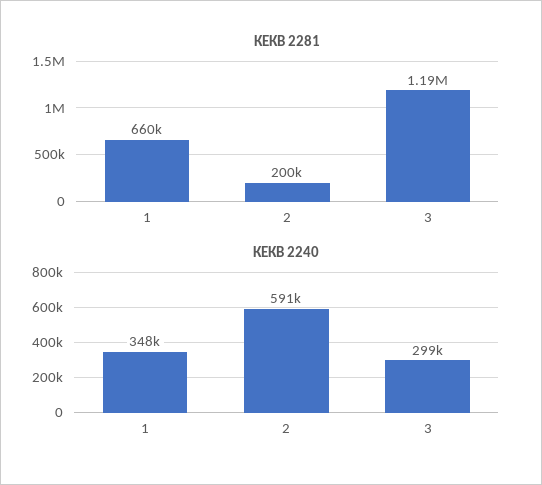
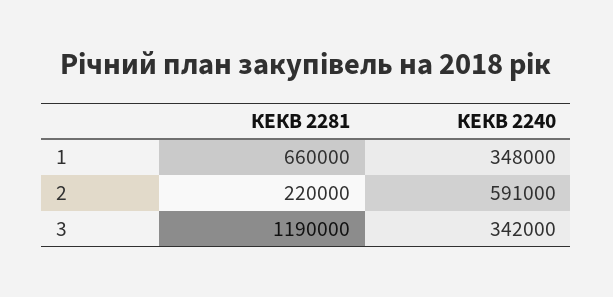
  {
    "КЕКВ 2281": {
      "1": 660000,
-     "2": 200000,
+     "2": 220000,
      "3": 1190000
    },
    "КЕКВ 2240": {
      "1": 348000,
      "2": 591000,
-     "3": 299000
+     "3": 342000
    }
  }

